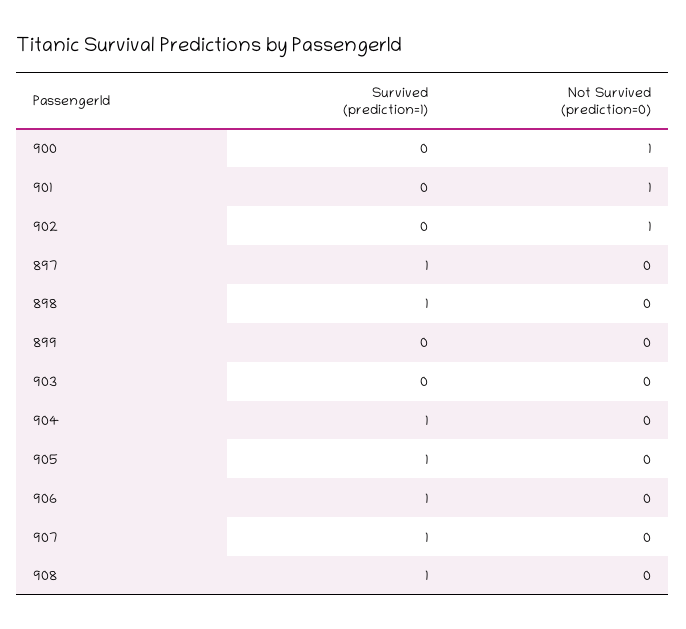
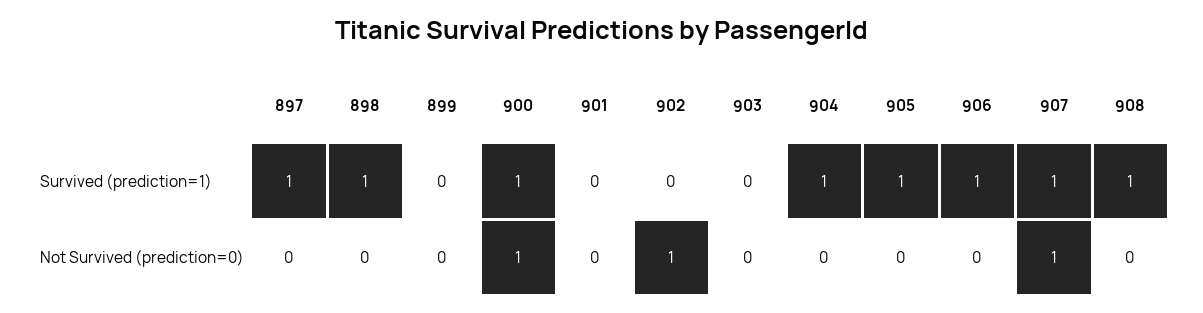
  {
    "Survived (prediction=1)": {
-     "900": 0,
+     "900": 1,
      "901": 0,
      "902": 0,
      "897": 1,
      "898": 1,
      "899": 0,
      "903": 0,
      "904": 1,
      "905": 1,
      "906": 1,
      "907": 1,
      "908": 1
    },
    "Not Survived (prediction=0)": {
      "900": 1,
-     "901": 1,
+     "901": 0,
      "902": 1,
      "897": 0,
      "898": 0,
      "899": 0,
      "903": 0,
      "904": 0,
      "905": 0,
      "906": 0,
-     "907": 0,
+     "907": 1,
      "908": 0
    }
  }

